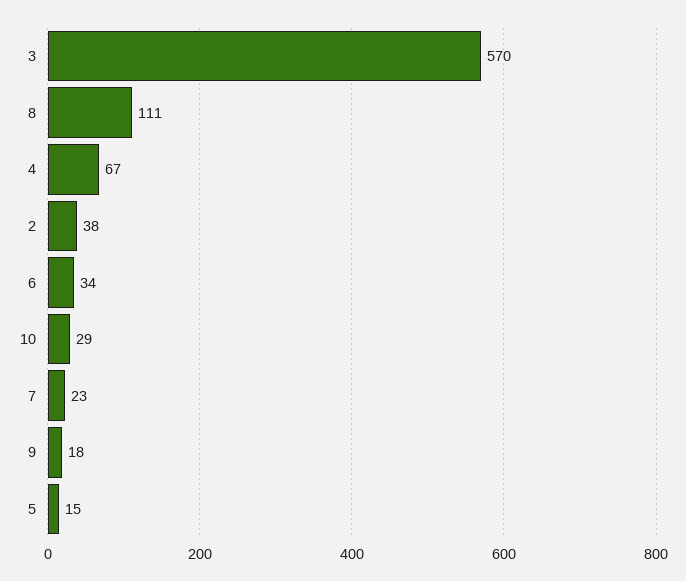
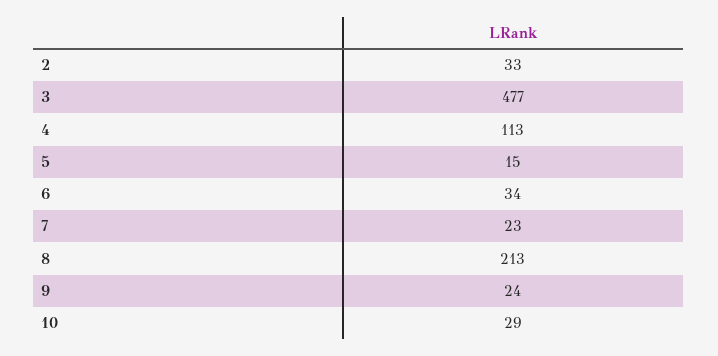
  {
-   "3": 570,
+   "3": 477,
-   "8": 111,
+   "8": 213,
-   "4": 67,
+   "4": 113,
-   "2": 38,
+   "2": 33,
    "6": 34,
    "10": 29,
    "7": 23,
-   "9": 18,
+   "9": 24,
    "5": 15
  }

